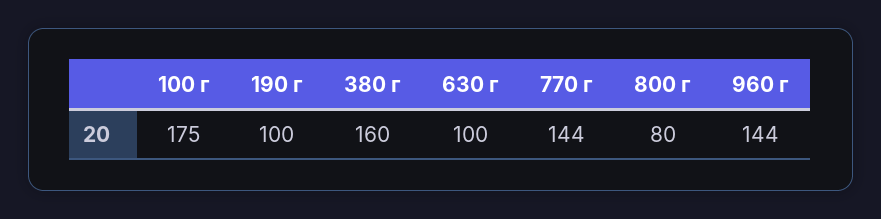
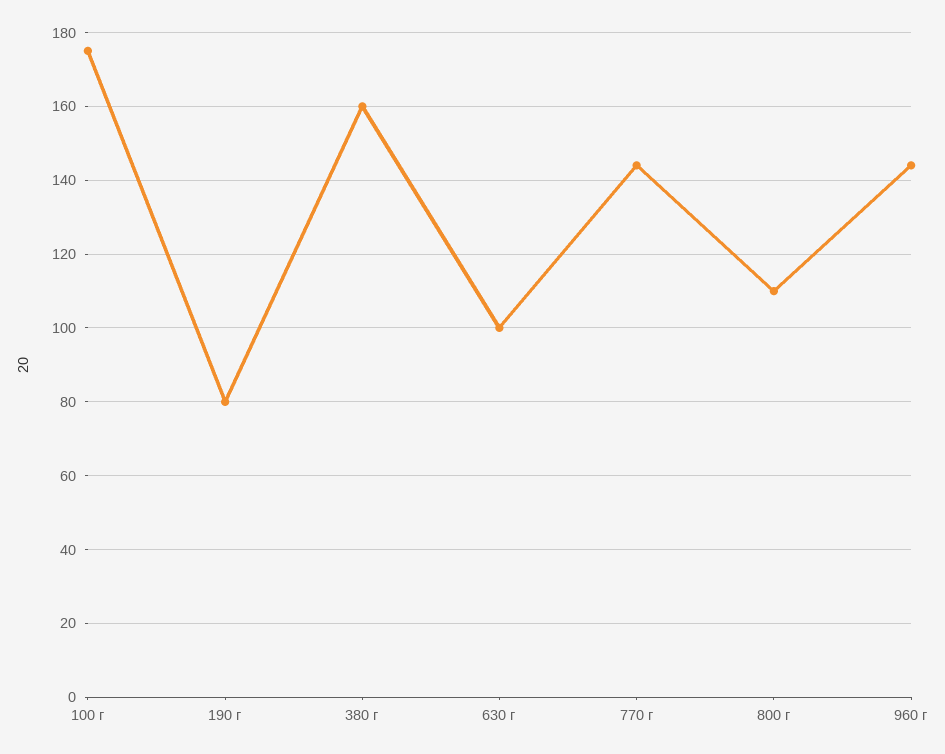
  {
    "100 г": 175,
-   "190 г": 100,
+   "190 г": 80,
    "380 г": 160,
    "630 г": 100,
    "770 г": 144,
-   "800 г": 80,
+   "800 г": 110,
    "960 г": 144
  }

